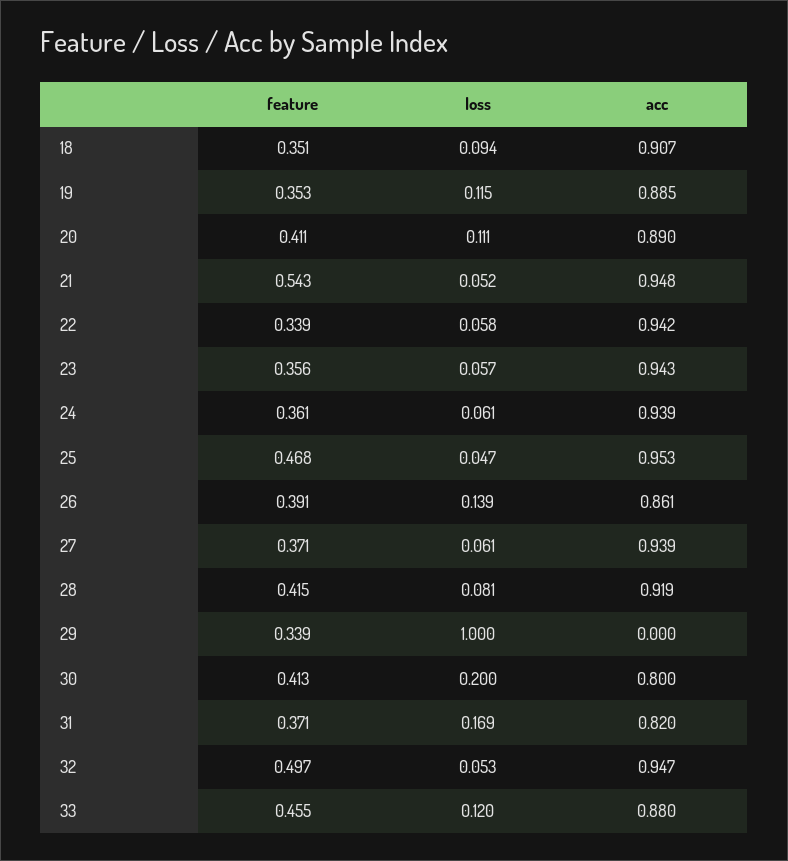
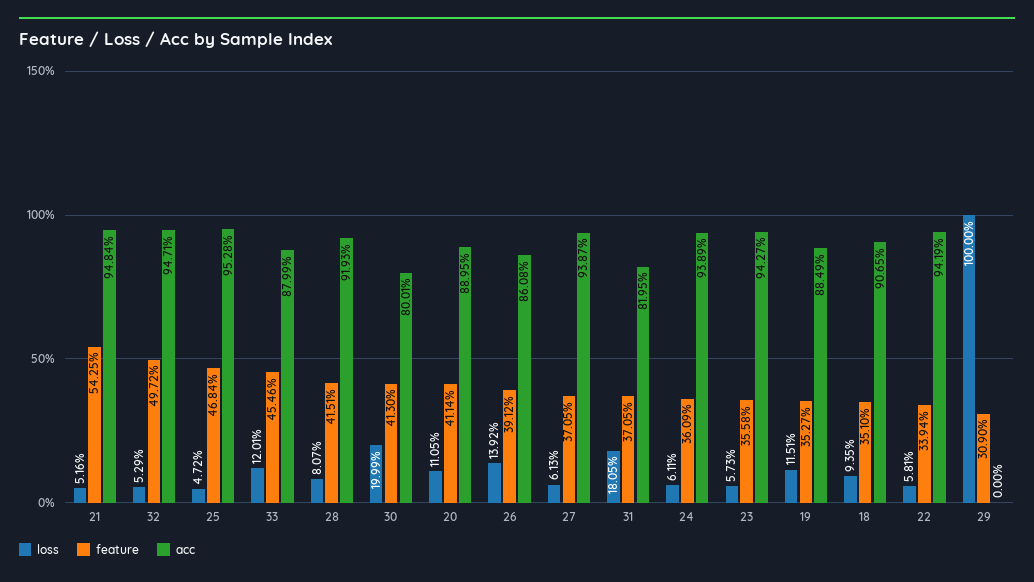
  {
    "feature": {
      "18": 0.351,
      "19": 0.3527,
      "20": 0.4114,
      "21": 0.5425,
      "22": 0.3394,
      "23": 0.3558,
      "24": 0.3609,
      "25": 0.4684,
      "26": 0.3912,
      "27": 0.3705,
      "28": 0.4151,
-     "29": 0.339,
+     "29": 0.309,
      "30": 0.413,
      "31": 0.3705,
      "32": 0.4972,
      "33": 0.4546
    },
    "loss": {
      "18": 0.0935,
      "19": 0.1151,
      "20": 0.1105,
      "21": 0.0516,
      "22": 0.0581,
      "23": 0.0573,
      "24": 0.0611,
      "25": 0.0472,
      "26": 0.1392,
      "27": 0.0613,
      "28": 0.0807,
      "29": 1,
      "30": 0.1999,
-     "31": 0.169,
+     "31": 0.1805,
      "32": 0.0529,
      "33": 0.1201
    },
    "acc": {
      "18": 0.9065,
      "19": 0.8849,
      "20": 0.8895,
      "21": 0.9484,
      "22": 0.9419,
      "23": 0.9427,
      "24": 0.9389,
      "25": 0.9528,
      "26": 0.8608,
      "27": 0.9387,
      "28": 0.9193,
      "29": 0,
      "30": 0.8001,
      "31": 0.8195,
      "32": 0.9471,
      "33": 0.8799
    }
  }

